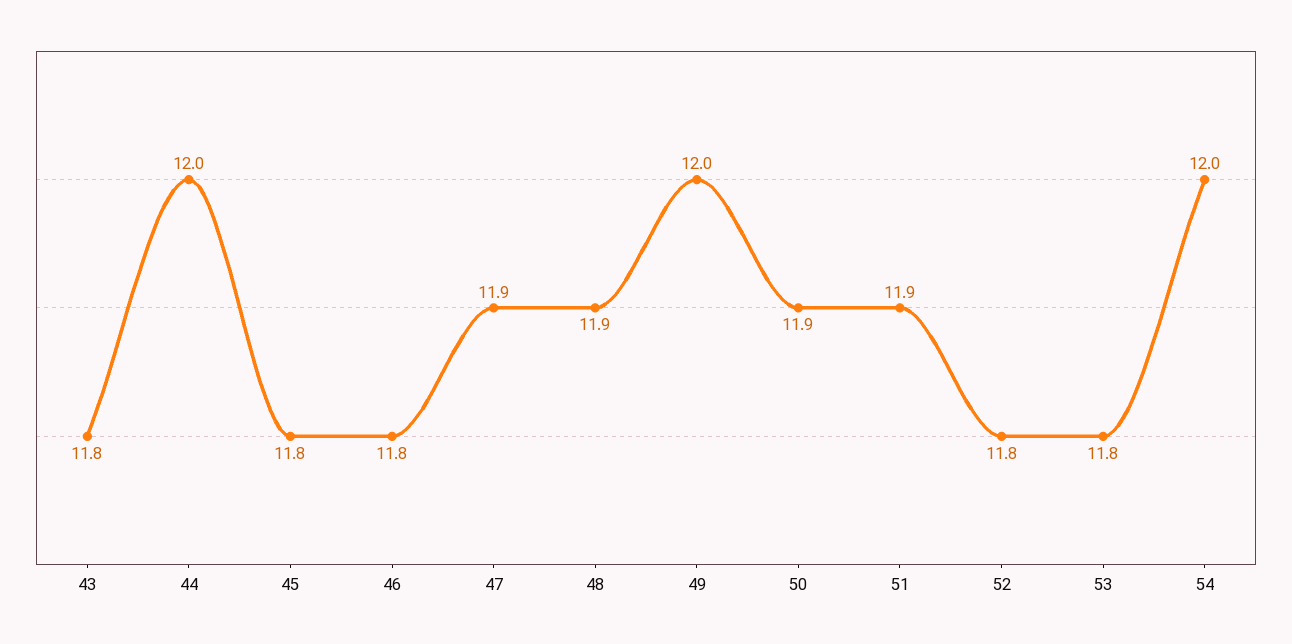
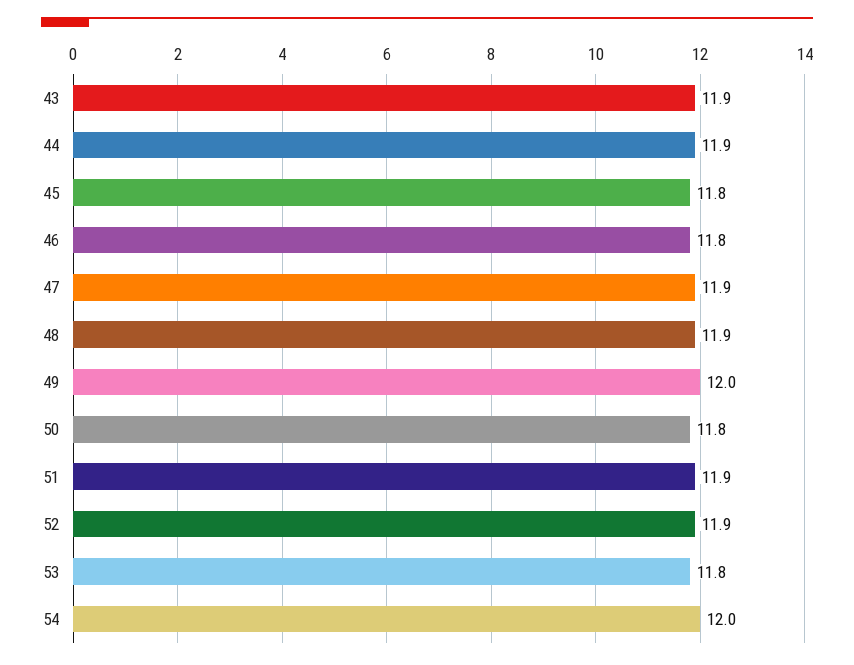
  {
-   "43": 11.8,
+   "43": 11.9,
-   "44": 12,
+   "44": 11.9,
    "45": 11.8,
    "46": 11.8,
    "47": 11.9,
    "48": 11.9,
    "49": 12,
-   "50": 11.9,
+   "50": 11.8,
    "51": 11.9,
-   "52": 11.8,
+   "52": 11.9,
    "53": 11.8,
    "54": 12
  }

